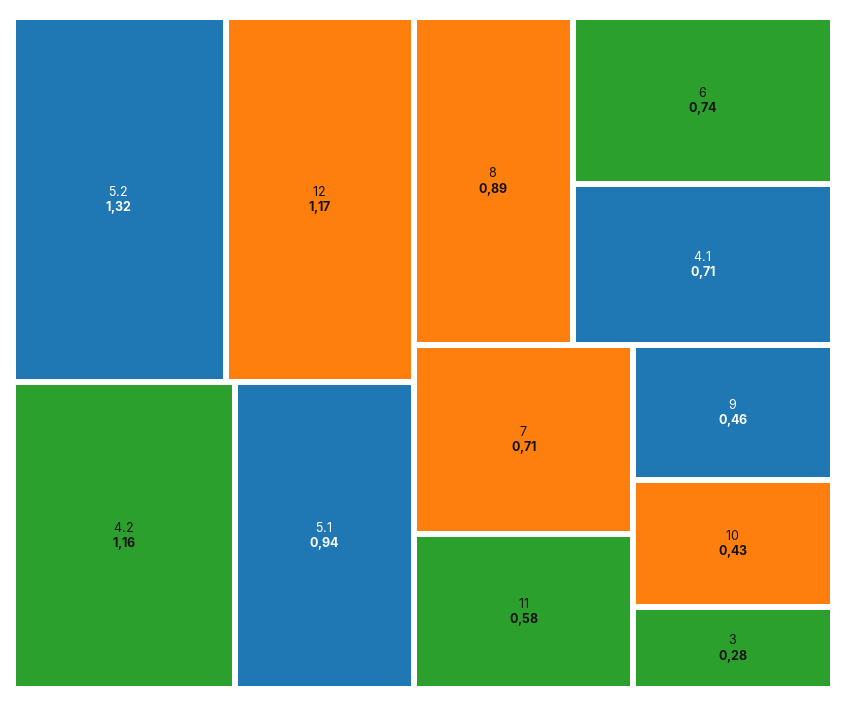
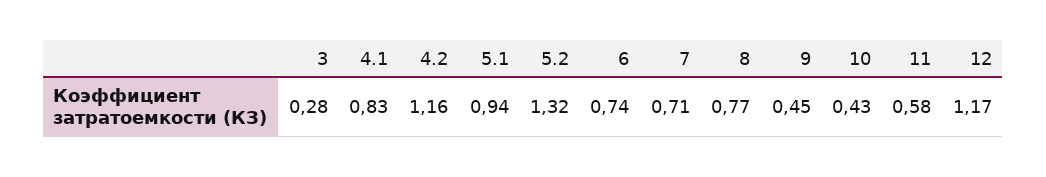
  {
    "5.2": 1.32,
    "12": 1.17,
    "4.2": 1.16,
    "5.1": 0.94,
-   "8": 0.89,
+   "8": 0.77,
    "6": 0.74,
-   "4.1": 0.71,
+   "4.1": 0.83,
    "7": 0.71,
    "11": 0.58,
-   "9": 0.46,
+   "9": 0.45,
    "10": 0.43,
    "3": 0.28
  }

